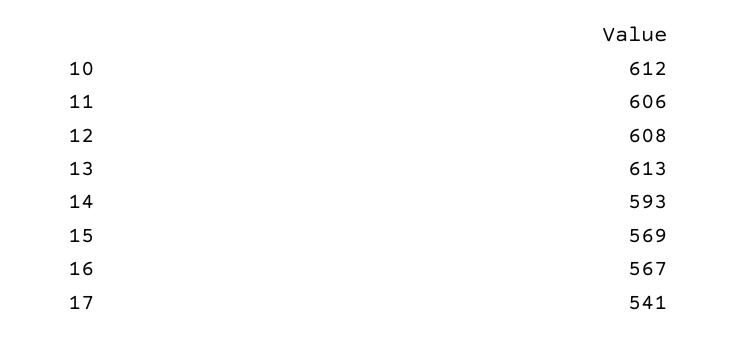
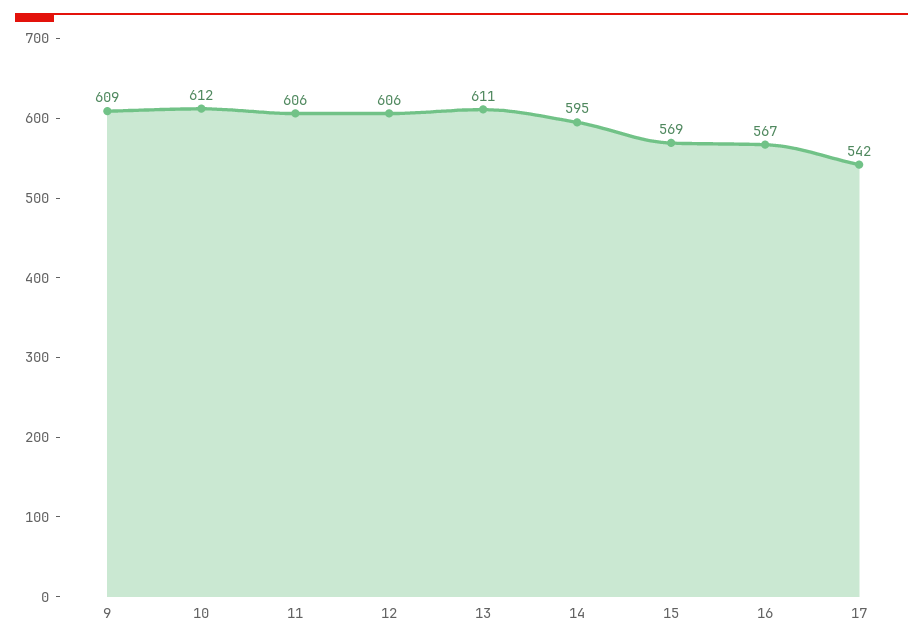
  {
    "10": 612,
    "11": 606,
-   "12": 608,
+   "12": 606,
-   "13": 613,
+   "13": 611,
-   "14": 593,
+   "14": 595,
    "15": 569,
    "16": 567,
-   "17": 541
+   "17": 542,
+   "9": 609
  }

